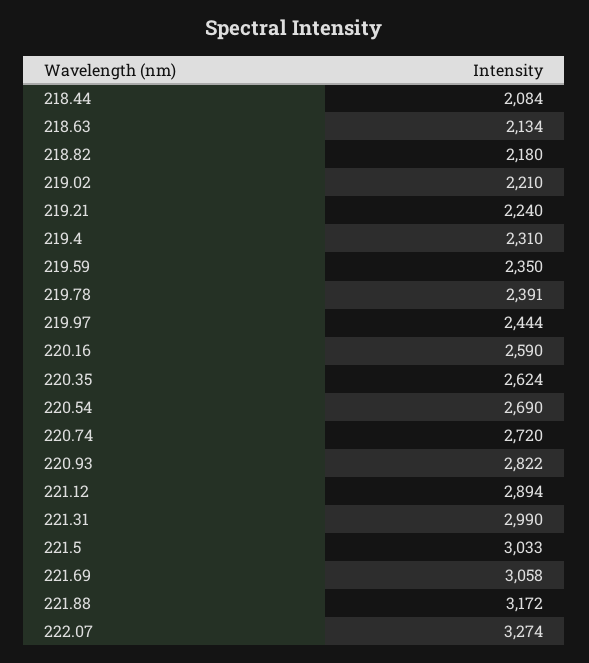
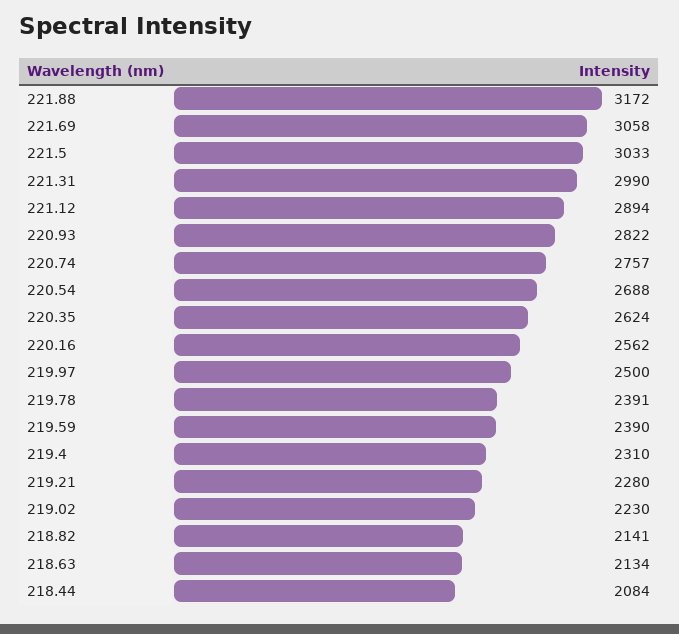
  {
    "218.44": 2084,
    "218.63": 2134,
-   "218.82": 2180,
+   "218.82": 2141,
-   "219.02": 2210,
+   "219.02": 2230,
-   "219.21": 2240,
+   "219.21": 2280,
    "219.4": 2310,
-   "219.59": 2350,
+   "219.59": 2390,
    "219.78": 2391,
-   "219.97": 2444,
+   "219.97": 2500,
-   "220.16": 2590,
+   "220.16": 2562,
    "220.35": 2624,
-   "220.54": 2690,
+   "220.54": 2688,
-   "220.74": 2720,
+   "220.74": 2757,
    "220.93": 2822,
    "221.12": 2894,
    "221.31": 2990,
    "221.5": 3033,
    "221.69": 3058,
-   "221.88": 3172,
+   "221.88": 3172
-   "222.07": 3274
  }

